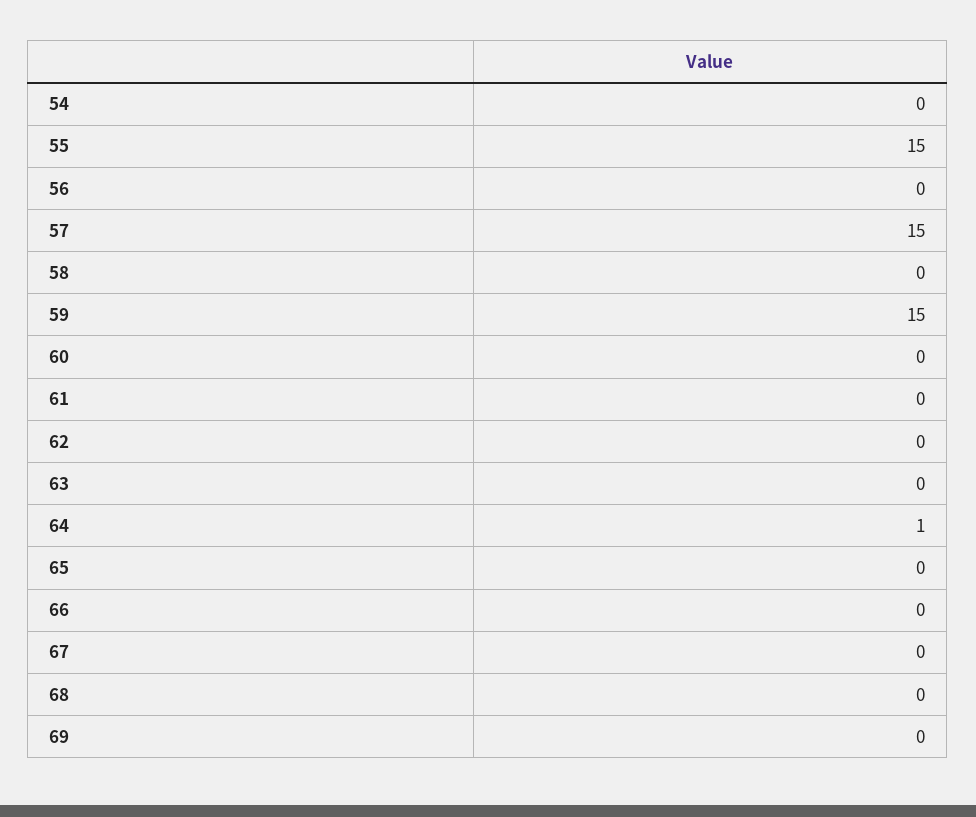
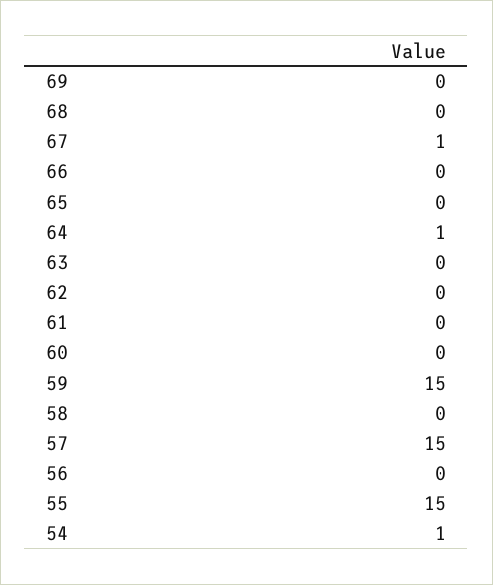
  {
-   "54": 0,
+   "54": 1,
    "55": 15,
    "56": 0,
    "57": 15,
    "58": 0,
    "59": 15,
    "60": 0,
    "61": 0,
    "62": 0,
    "63": 0,
    "64": 1,
    "65": 0,
    "66": 0,
-   "67": 0,
+   "67": 1,
    "68": 0,
    "69": 0
  }

